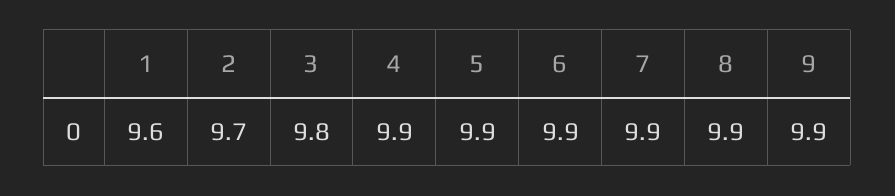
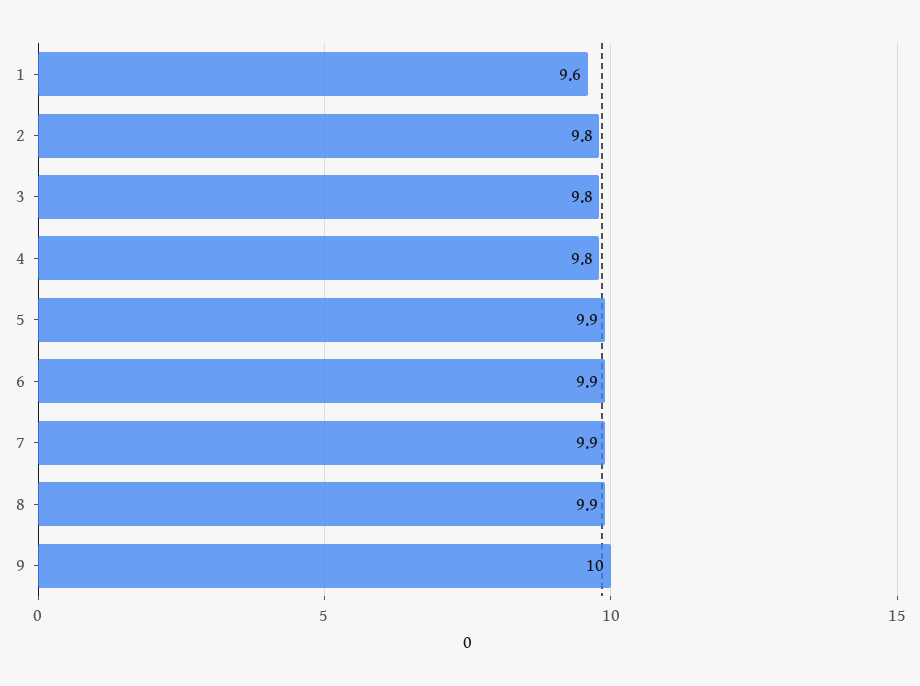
  {
    "1": 9.6,
-   "2": 9.7,
+   "2": 9.8,
    "3": 9.8,
-   "4": 9.9,
+   "4": 9.8,
    "5": 9.9,
    "6": 9.9,
    "7": 9.9,
    "8": 9.9,
-   "9": 9.9
+   "9": 10
  }

